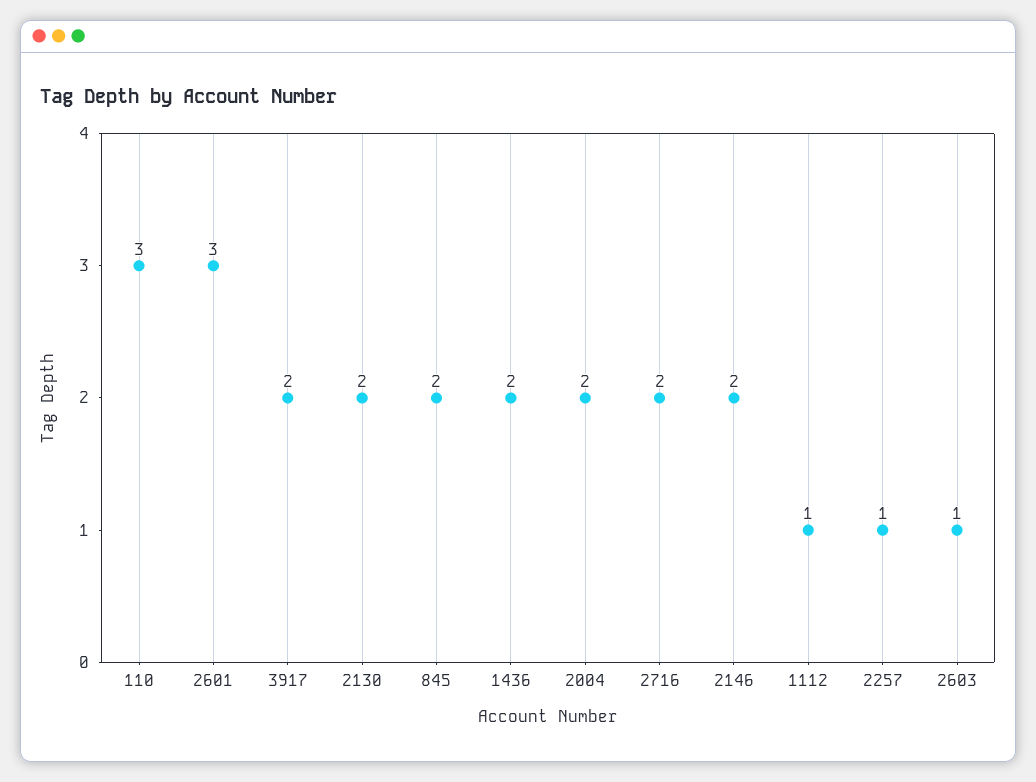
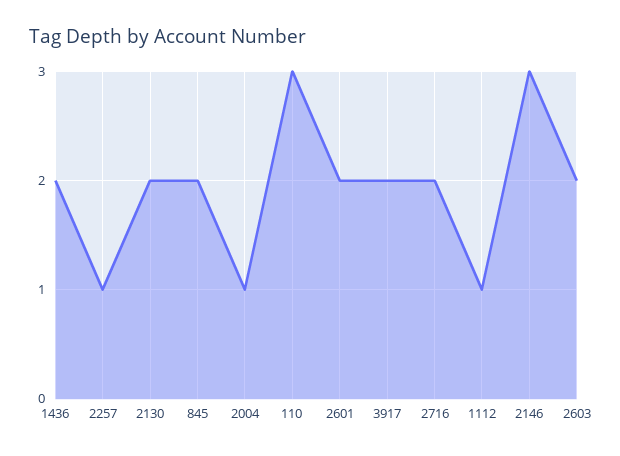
  {
    "110": 3,
-   "2601": 3,
+   "2601": 2,
    "3917": 2,
    "2130": 2,
    "845": 2,
    "1436": 2,
-   "2004": 2,
+   "2004": 1,
    "2716": 2,
-   "2146": 2,
+   "2146": 3,
    "1112": 1,
    "2257": 1,
-   "2603": 1
+   "2603": 2
  }

